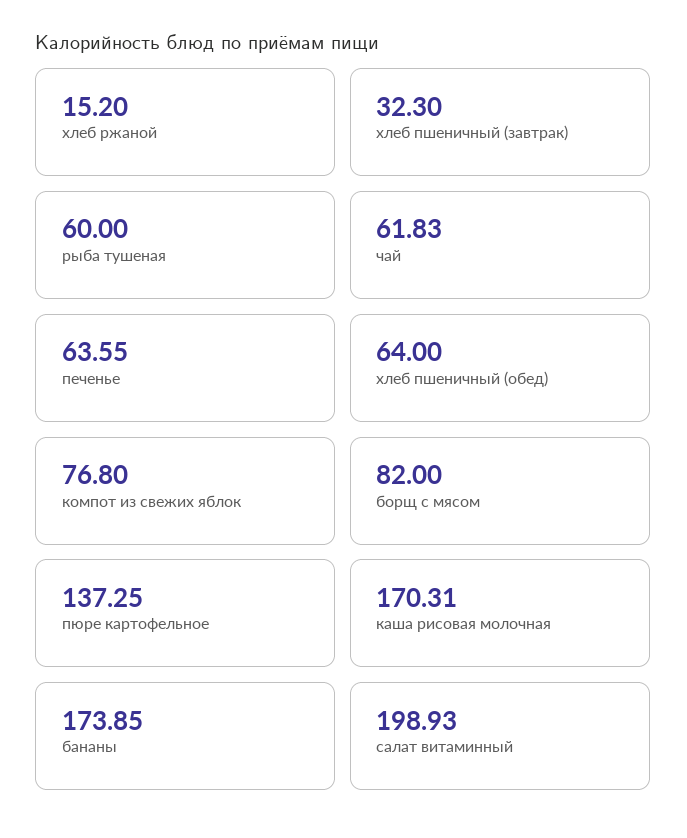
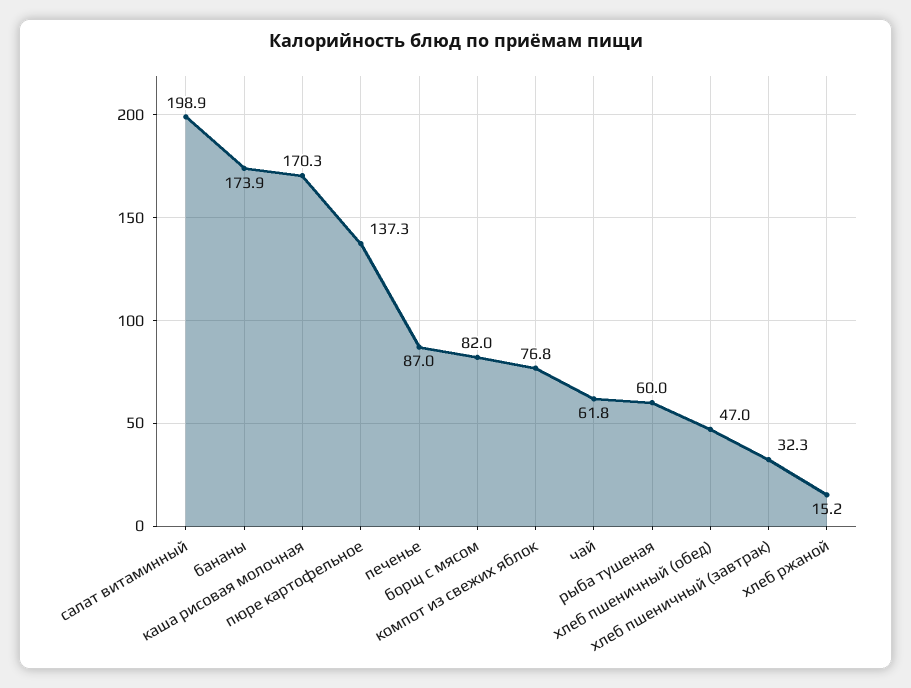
  {
    "хлеб ржаной": 15.2,
    "хлеб пшеничный (завтрак)": 32.3,
    "рыба тушеная": 60,
    "чай": 61.83,
-   "печенье": 63.55,
+   "печенье": 87,
-   "хлеб пшеничный (обед)": 64,
+   "хлеб пшеничный (обед)": 47,
    "компот из свежих яблок": 76.8,
    "борщ с мясом": 82,
    "пюре картофельное": 137.25,
    "каша рисовая молочная": 170.31,
    "бананы": 173.85,
    "салат витаминный": 198.93
  }

